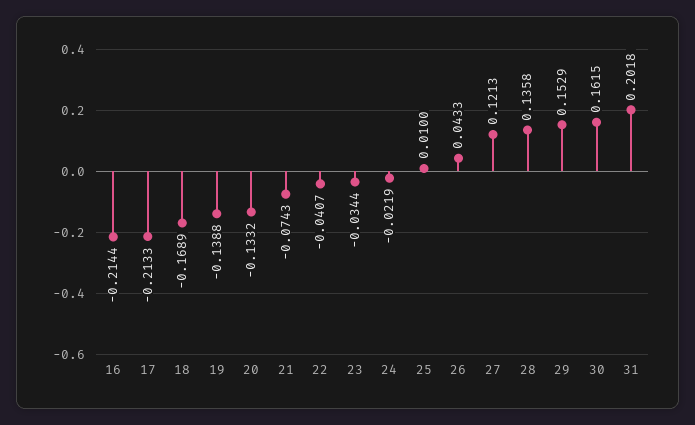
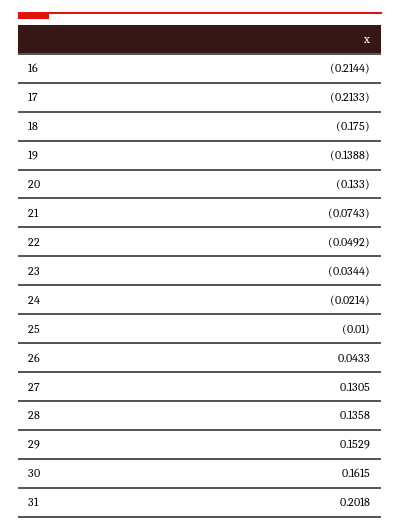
  {
    "16": -0.2144,
    "17": -0.2133,
-   "18": -0.1689,
+   "18": -0.175,
    "19": -0.1388,
-   "20": -0.1332,
+   "20": -0.133,
    "21": -0.0743,
-   "22": -0.0407,
+   "22": -0.0492,
    "23": -0.0344,
-   "24": -0.0219,
+   "24": -0.0214,
-   "25": 0.01,
+   "25": -0.01,
    "26": 0.0433,
-   "27": 0.1213,
+   "27": 0.1305,
    "28": 0.1358,
    "29": 0.1529,
    "30": 0.1615,
    "31": 0.2018
  }

